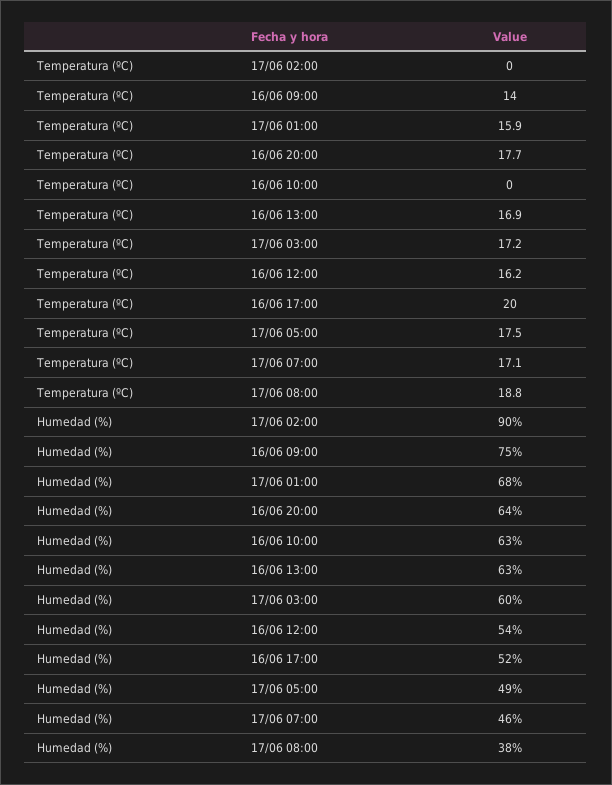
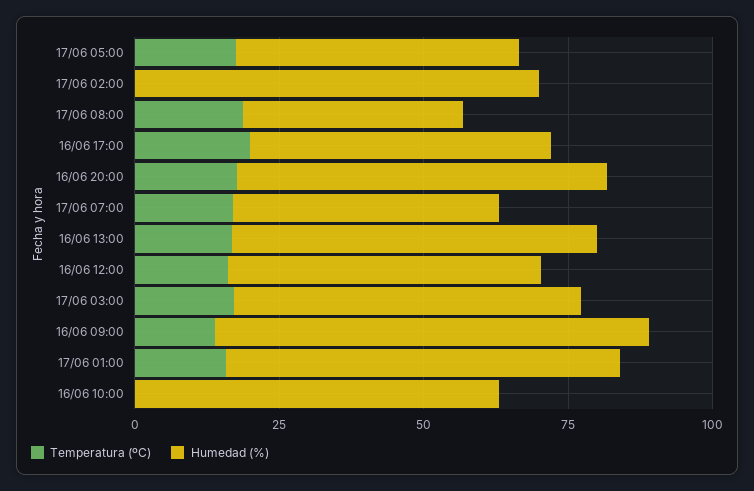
  {
    "Temperatura (ºC)": {
      "17/06 02:00": 0,
      "16/06 09:00": 14,
      "17/06 01:00": 15.9,
      "16/06 20:00": 17.7,
      "16/06 10:00": 0,
      "16/06 13:00": 16.9,
      "17/06 03:00": 17.2,
      "16/06 12:00": 16.2,
      "16/06 17:00": 20,
      "17/06 05:00": 17.5,
      "17/06 07:00": 17.1,
      "17/06 08:00": 18.8
    },
    "Humedad (%)": {
-     "17/06 02:00": 90,
+     "17/06 02:00": 70,
      "16/06 09:00": 75,
      "17/06 01:00": 68,
      "16/06 20:00": 64,
      "16/06 10:00": 63,
      "16/06 13:00": 63,
      "17/06 03:00": 60,
      "16/06 12:00": 54,
      "16/06 17:00": 52,
      "17/06 05:00": 49,
      "17/06 07:00": 46,
      "17/06 08:00": 38
    }
  }

